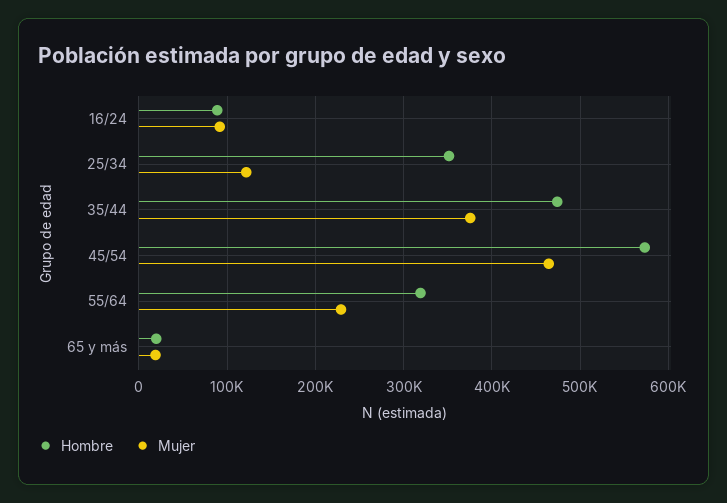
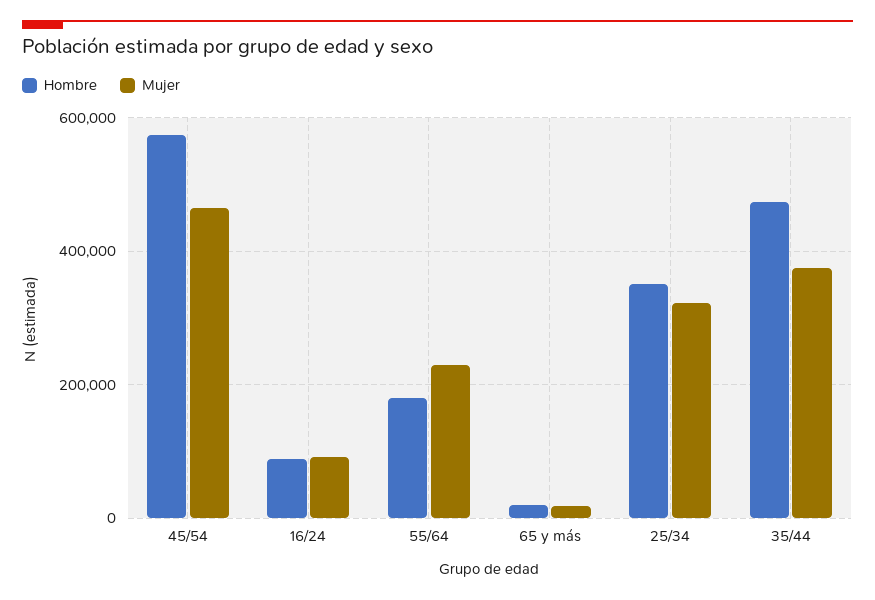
  {
    "Hombre": {
      "16/24": 90000,
      "25/34": 350000,
      "35/44": 470000,
      "45/54": 570000,
-     "55/64": 320000,
+     "55/64": 180000,
      "65 y más": 20000
    },
    "Mujer": {
      "16/24": 90000,
-     "25/34": 120000,
+     "25/34": 320000,
      "35/44": 380000,
      "45/54": 460000,
      "55/64": 230000,
      "65 y más": 20000
    }
  }

